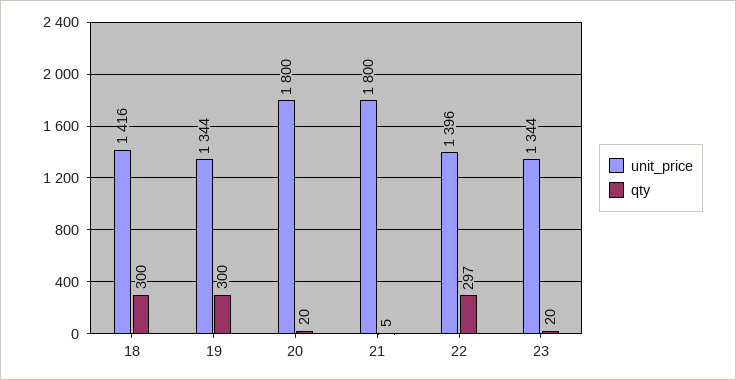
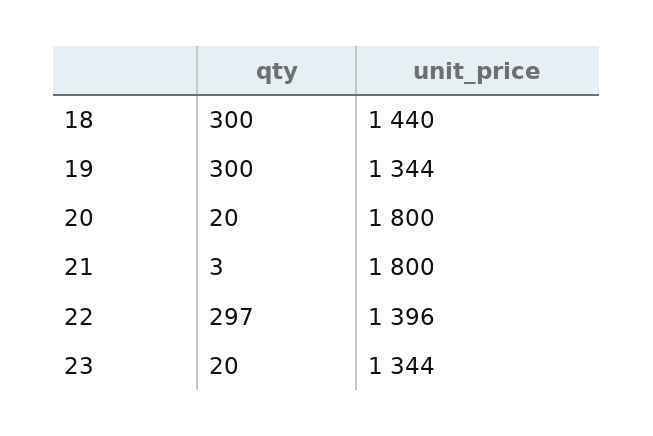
  {
    "unit_price": {
-     "18": 1416,
+     "18": 1440,
      "19": 1344,
      "20": 1800,
      "21": 1800,
      "22": 1396,
      "23": 1344
    },
    "qty": {
      "18": 300,
      "19": 300,
      "20": 20,
-     "21": 5,
+     "21": 3,
      "22": 297,
      "23": 20
    }
  }

